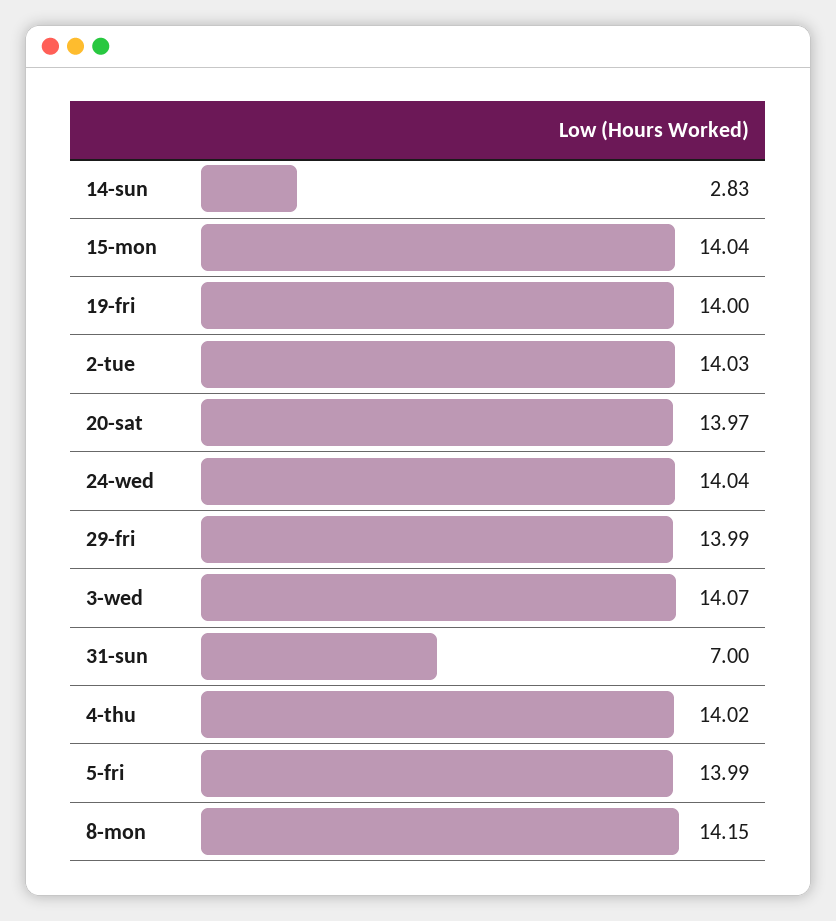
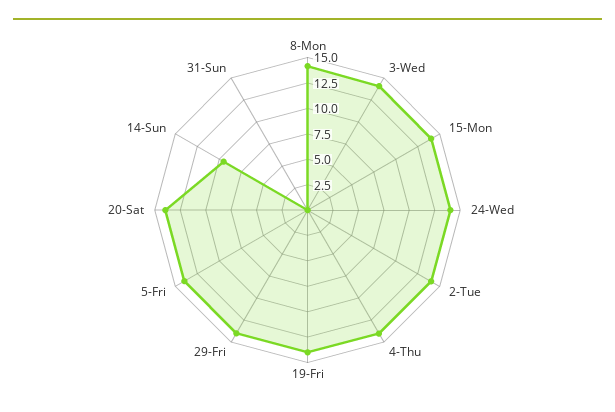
  {
-   "14-sun": 2.83,
+   "14-sun": 10,
    "15-mon": 14.04,
    "19-fri": 14,
    "2-tue": 14.03,
    "20-sat": 13.97,
    "24-wed": 14.04,
    "29-fri": 13.99,
    "3-wed": 14.07,
-   "31-sun": 7,
+   "31-sun": 0,
    "4-thu": 14.02,
    "5-fri": 13.99,
    "8-mon": 14.15
  }

